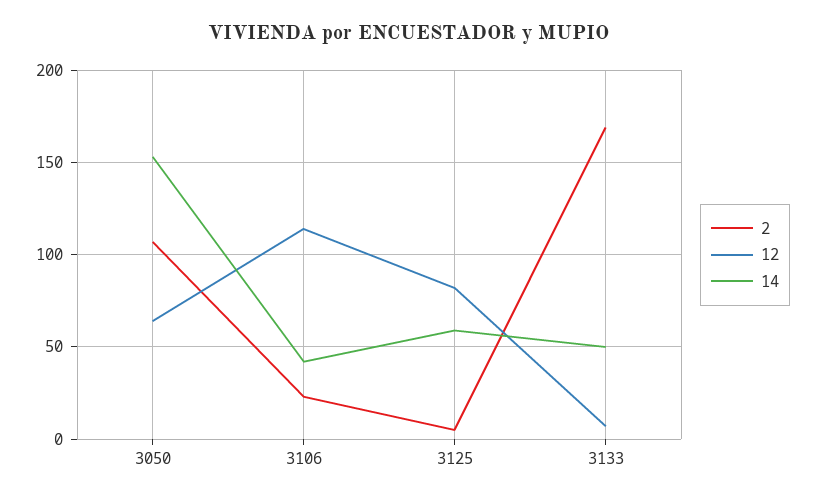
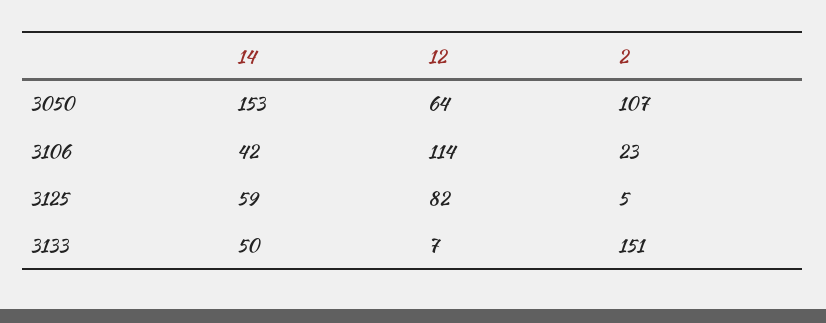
  {
    "2": {
      "3050": 107,
      "3106": 23,
      "3125": 5,
-     "3133": 170
+     "3133": 151
    },
    "12": {
      "3050": 64,
      "3106": 114,
      "3125": 82,
      "3133": 7
    },
    "14": {
      "3050": 153,
      "3106": 42,
      "3125": 59,
      "3133": 50
    }
  }

